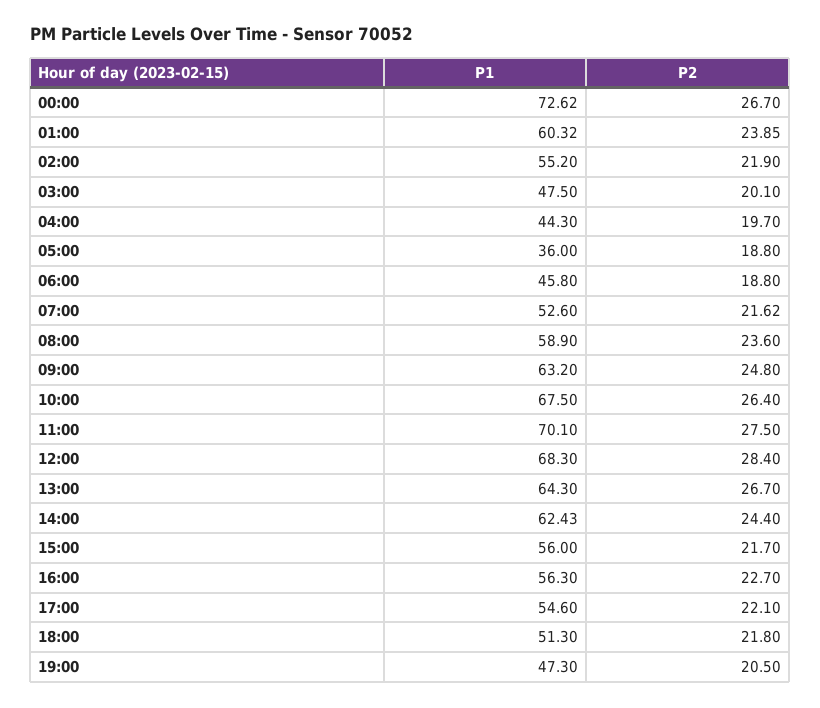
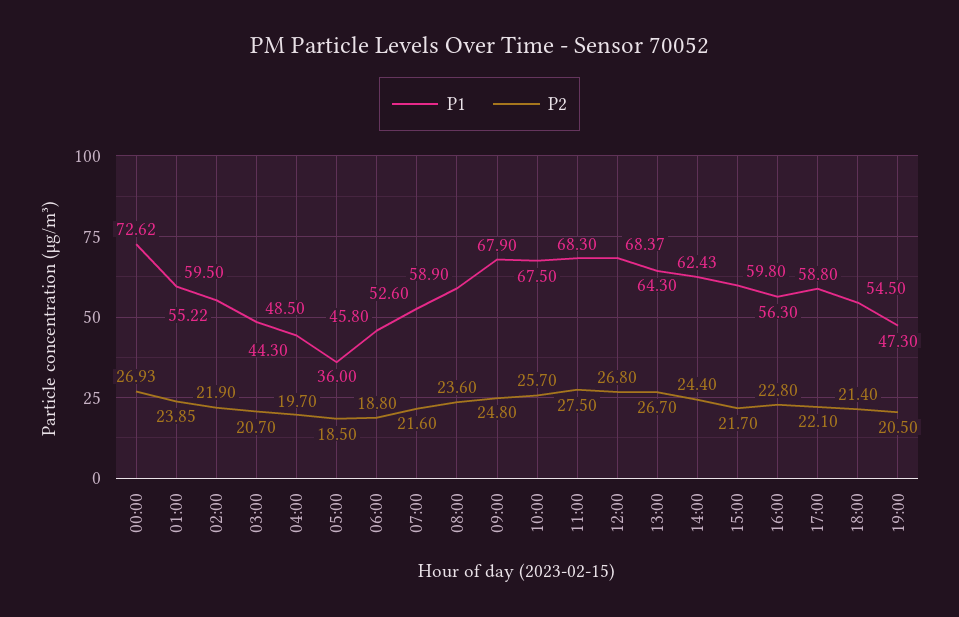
  {
    "P1": {
      "00:00": 72.62,
-     "01:00": 60.32,
+     "01:00": 59.5,
-     "02:00": 55.2,
+     "02:00": 55.22,
-     "03:00": 47.5,
+     "03:00": 48.5,
      "04:00": 44.3,
      "05:00": 36,
      "06:00": 45.8,
      "07:00": 52.6,
      "08:00": 58.9,
-     "09:00": 63.2,
+     "09:00": 67.9,
      "10:00": 67.5,
-     "11:00": 70.1,
+     "11:00": 68.3,
-     "12:00": 68.3,
+     "12:00": 68.37,
      "13:00": 64.3,
      "14:00": 62.43,
-     "15:00": 56,
+     "15:00": 59.8,
      "16:00": 56.3,
-     "17:00": 54.6,
+     "17:00": 58.8,
-     "18:00": 51.3,
+     "18:00": 54.5,
      "19:00": 47.3
    },
    "P2": {
-     "00:00": 26.7,
+     "00:00": 26.93,
      "01:00": 23.85,
      "02:00": 21.9,
-     "03:00": 20.1,
+     "03:00": 20.7,
      "04:00": 19.7,
-     "05:00": 18.8,
+     "05:00": 18.5,
      "06:00": 18.8,
-     "07:00": 21.62,
+     "07:00": 21.6,
      "08:00": 23.6,
      "09:00": 24.8,
-     "10:00": 26.4,
+     "10:00": 25.7,
      "11:00": 27.5,
-     "12:00": 28.4,
+     "12:00": 26.8,
      "13:00": 26.7,
      "14:00": 24.4,
      "15:00": 21.7,
-     "16:00": 22.7,
+     "16:00": 22.8,
      "17:00": 22.1,
-     "18:00": 21.8,
+     "18:00": 21.4,
      "19:00": 20.5
    }
  }

